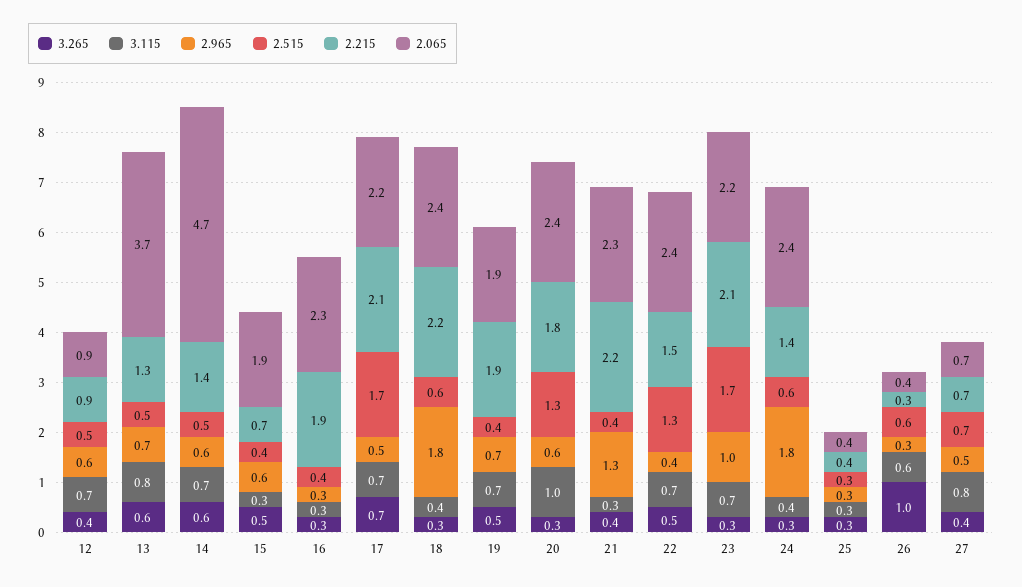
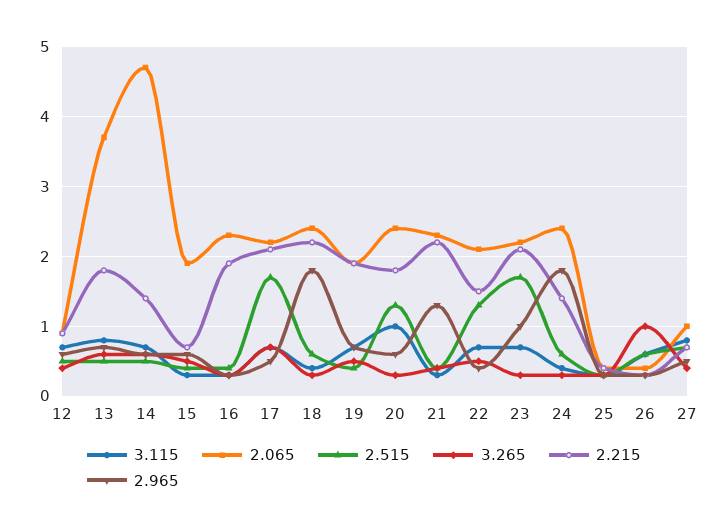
  {
    "3.265": {
      "12": 0.4,
      "13": 0.6,
      "14": 0.6,
      "15": 0.5,
      "16": 0.3,
      "17": 0.7,
      "18": 0.3,
      "19": 0.5,
      "20": 0.3,
      "21": 0.4,
      "22": 0.5,
      "23": 0.3,
      "24": 0.3,
      "25": 0.3,
      "26": 1,
      "27": 0.4
    },
    "3.115": {
      "12": 0.7,
      "13": 0.8,
      "14": 0.7,
      "15": 0.3,
      "16": 0.3,
      "17": 0.7,
      "18": 0.4,
      "19": 0.7,
      "20": 1,
      "21": 0.3,
      "22": 0.7,
      "23": 0.7,
      "24": 0.4,
      "25": 0.3,
      "26": 0.6,
      "27": 0.8
    },
    "2.965": {
      "12": 0.6,
      "13": 0.7,
      "14": 0.6,
      "15": 0.6,
      "16": 0.3,
      "17": 0.5,
      "18": 1.8,
      "19": 0.7,
      "20": 0.6,
      "21": 1.3,
      "22": 0.4,
      "23": 1,
      "24": 1.8,
      "25": 0.3,
      "26": 0.3,
      "27": 0.5
    },
    "2.515": {
      "12": 0.5,
      "13": 0.5,
      "14": 0.5,
      "15": 0.4,
      "16": 0.4,
      "17": 1.7,
      "18": 0.6,
      "19": 0.4,
      "20": 1.3,
      "21": 0.4,
      "22": 1.3,
      "23": 1.7,
      "24": 0.6,
      "25": 0.3,
      "26": 0.6,
      "27": 0.7
    },
    "2.215": {
      "12": 0.9,
-     "13": 1.3,
+     "13": 1.8,
      "14": 1.4,
      "15": 0.7,
      "16": 1.9,
      "17": 2.1,
      "18": 2.2,
      "19": 1.9,
      "20": 1.8,
      "21": 2.2,
      "22": 1.5,
      "23": 2.1,
      "24": 1.4,
      "25": 0.4,
      "26": 0.3,
      "27": 0.7
    },
    "2.065": {
      "12": 0.9,
      "13": 3.7,
      "14": 4.7,
      "15": 1.9,
      "16": 2.3,
      "17": 2.2,
      "18": 2.4,
      "19": 1.9,
      "20": 2.4,
      "21": 2.3,
-     "22": 2.4,
+     "22": 2.1,
      "23": 2.2,
      "24": 2.4,
      "25": 0.4,
      "26": 0.4,
-     "27": 0.7
+     "27": 1
    }
  }

